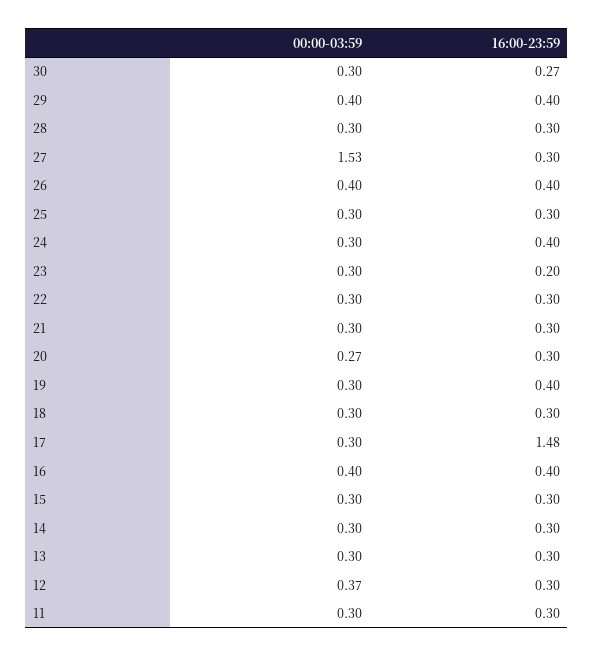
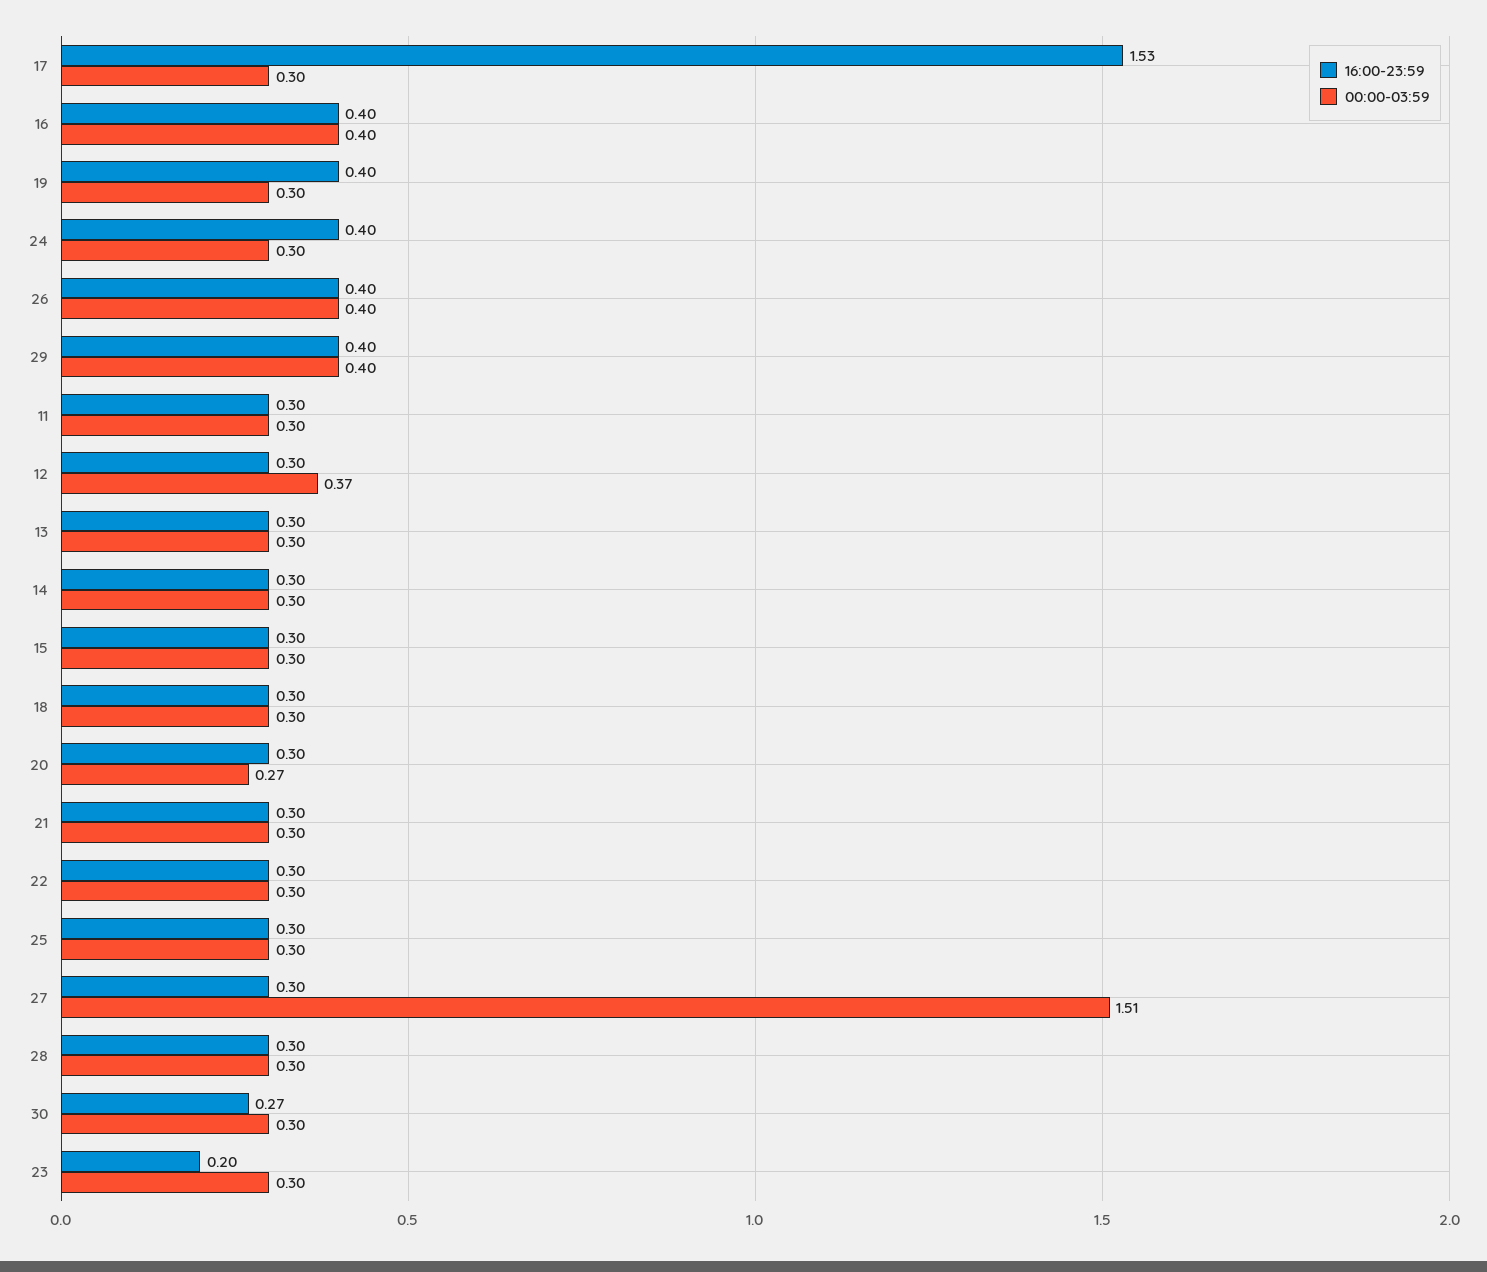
  {
    "00:00-03:59": {
      "30": 0.3,
      "29": 0.4,
      "28": 0.3,
-     "27": 1.53,
+     "27": 1.51,
      "26": 0.4,
      "25": 0.3,
      "24": 0.3,
      "23": 0.3,
      "22": 0.3,
      "21": 0.3,
      "20": 0.27,
      "19": 0.3,
      "18": 0.3,
      "17": 0.3,
      "16": 0.4,
      "15": 0.3,
      "14": 0.3,
      "13": 0.3,
      "12": 0.37,
      "11": 0.3
    },
    "16:00-23:59": {
      "30": 0.27,
      "29": 0.4,
      "28": 0.3,
      "27": 0.3,
      "26": 0.4,
      "25": 0.3,
      "24": 0.4,
      "23": 0.2,
      "22": 0.3,
      "21": 0.3,
      "20": 0.3,
      "19": 0.4,
      "18": 0.3,
-     "17": 1.48,
+     "17": 1.53,
      "16": 0.4,
      "15": 0.3,
      "14": 0.3,
      "13": 0.3,
      "12": 0.3,
      "11": 0.3
    }
  }

